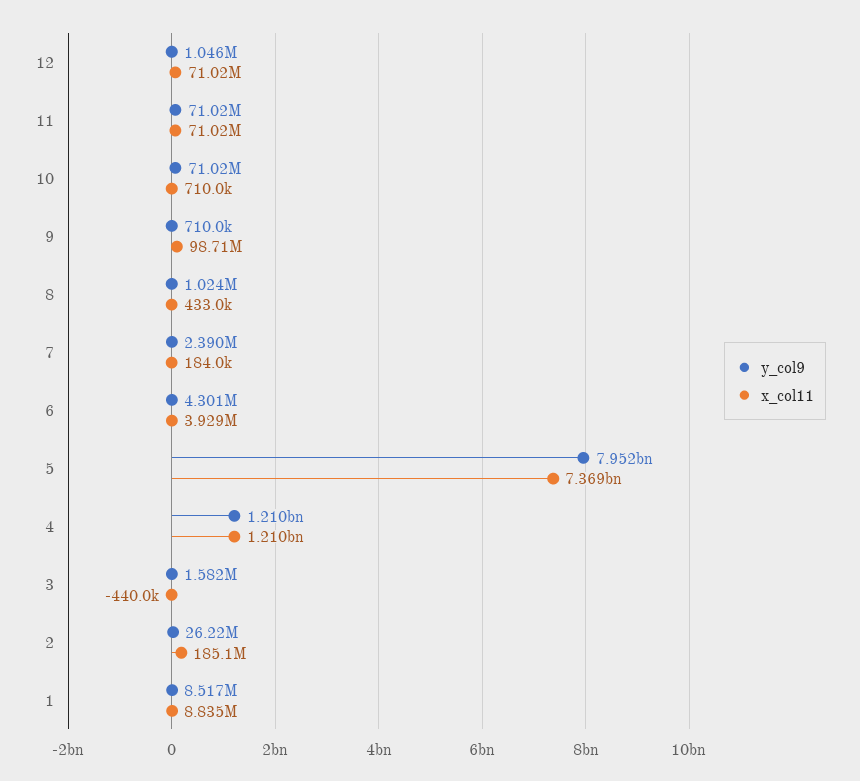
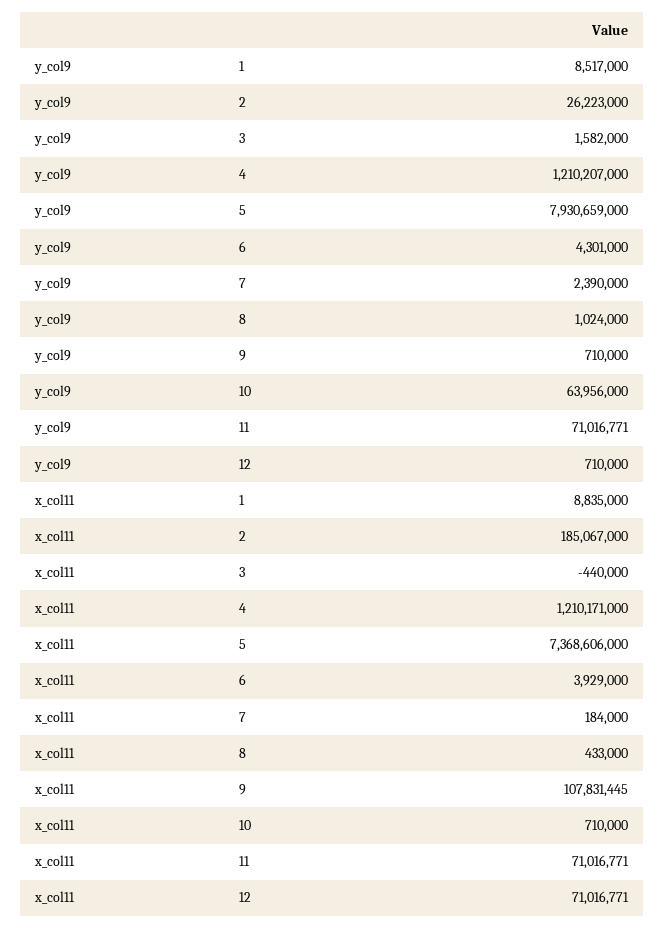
  {
    "y_col9": {
-     "12": 1046000,
+     "12": 710000,
      "11": 71016771,
-     "10": 71020000,
+     "10": 63956000,
      "9": 710000,
      "8": 1024000,
      "7": 2390000,
      "6": 4301000,
-     "5": 7952000000,
+     "5": 7930659000,
      "4": 1210207000,
      "3": 1582000,
      "2": 26223000,
      "1": 8517000
    },
    "x_col11": {
      "12": 71016771,
      "11": 71016771,
      "10": 710000,
-     "9": 98710000,
+     "9": 107831445,
      "8": 433000,
      "7": 184000,
      "6": 3929000,
      "5": 7368606000,
      "4": 1210171000,
      "3": -440000,
      "2": 185067000,
      "1": 8835000
    }
  }

